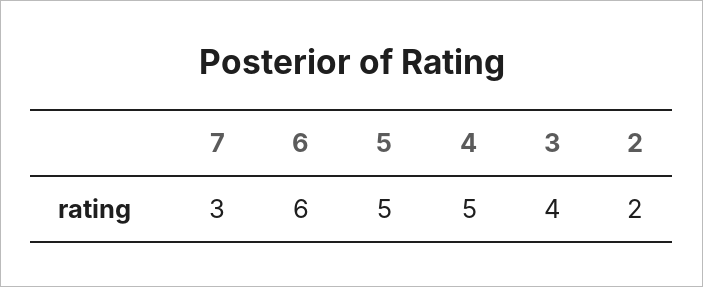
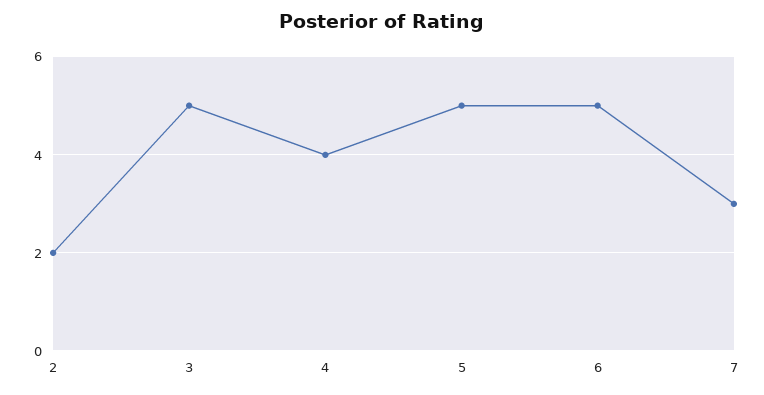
  {
    "7": 3,
-   "6": 6,
+   "6": 5,
    "5": 5,
-   "4": 5,
+   "4": 4,
-   "3": 4,
+   "3": 5,
    "2": 2
  }

